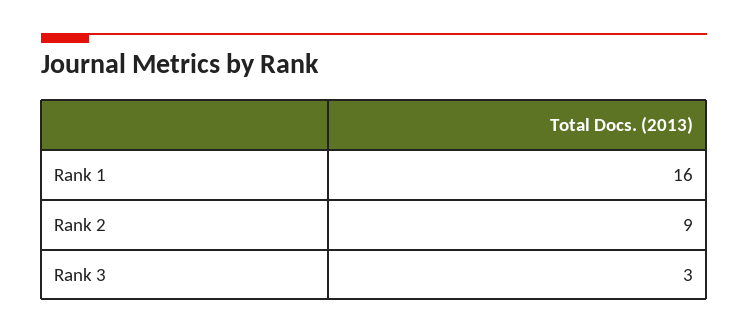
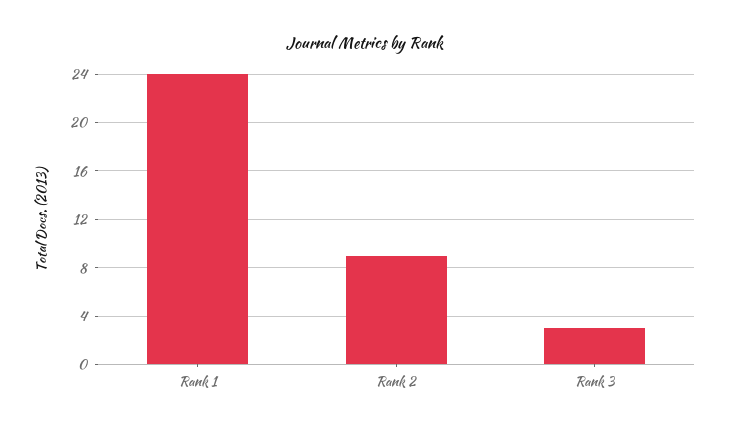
  {
-   "Rank 1": 16,
+   "Rank 1": 24,
    "Rank 2": 9,
    "Rank 3": 3
  }

